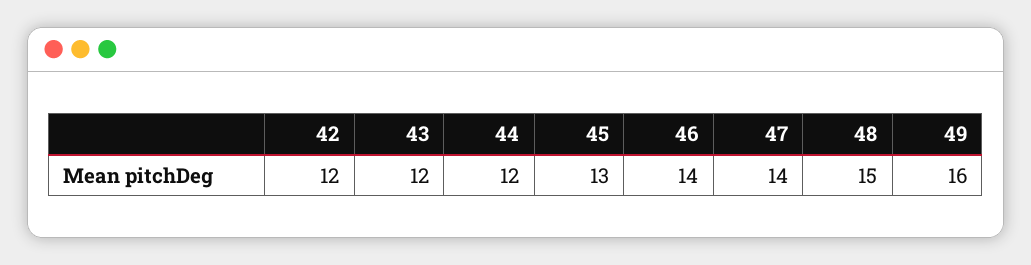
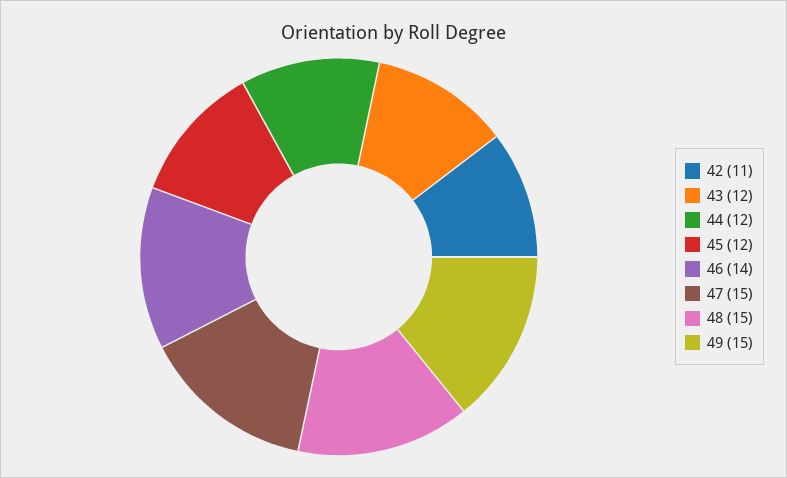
  {
-   "42": 12,
+   "42": 11,
    "43": 12,
    "44": 12,
-   "45": 13,
+   "45": 12,
    "46": 14,
-   "47": 14,
+   "47": 15,
    "48": 15,
-   "49": 16
+   "49": 15
  }

